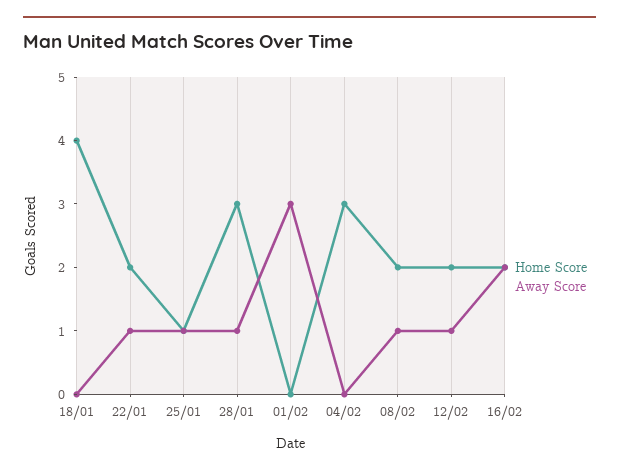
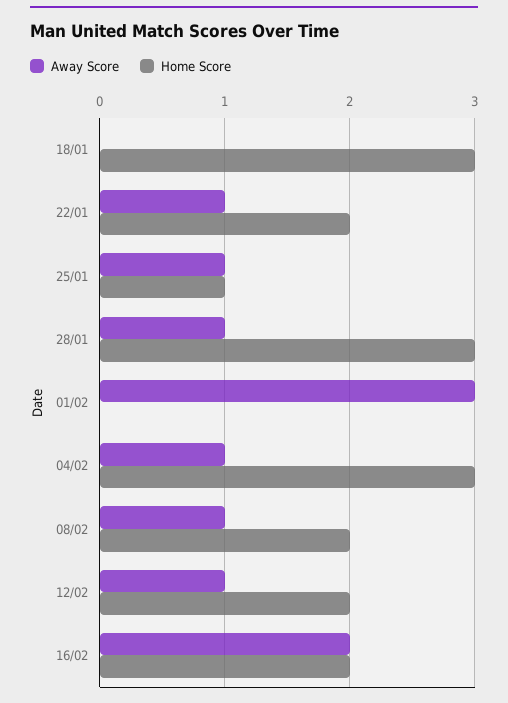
  {
    "Home Score": {
-     "18/01": 4,
+     "18/01": 3,
      "22/01": 2,
      "25/01": 1,
      "28/01": 3,
      "01/02": 0,
      "04/02": 3,
      "08/02": 2,
      "12/02": 2,
      "16/02": 2
    },
    "Away Score": {
      "18/01": 0,
      "22/01": 1,
      "25/01": 1,
      "28/01": 1,
      "01/02": 3,
-     "04/02": 0,
+     "04/02": 1,
      "08/02": 1,
      "12/02": 1,
      "16/02": 2
    }
  }

